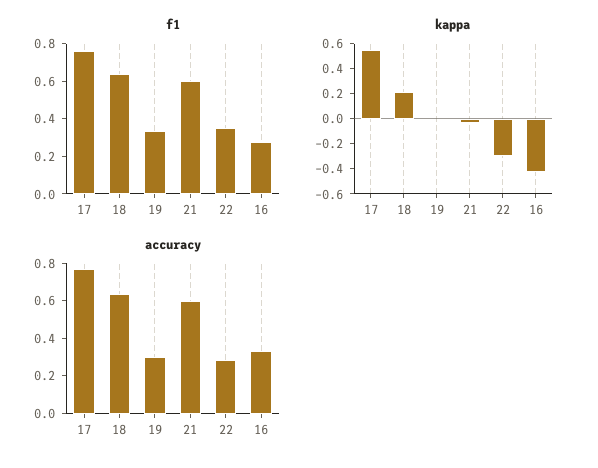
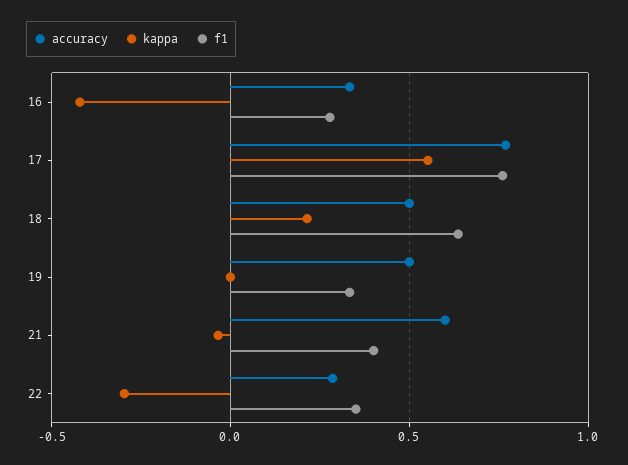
  {
    "f1": {
      "17": 0.75,
      "18": 0.65,
      "19": 0.35,
-     "21": 0.6,
+     "21": 0.4,
      "22": 0.35,
      "16": 0.3
    },
    "kappa": {
      "17": 0.55,
      "18": 0.2,
      "19": 0,
      "21": -0.05,
      "22": -0.3,
      "16": -0.4
    },
    "accuracy": {
      "17": 0.75,
-     "18": 0.65,
+     "18": 0.5,
-     "19": 0.3,
+     "19": 0.5,
      "21": 0.6,
      "22": 0.3,
      "16": 0.35
    }
  }

